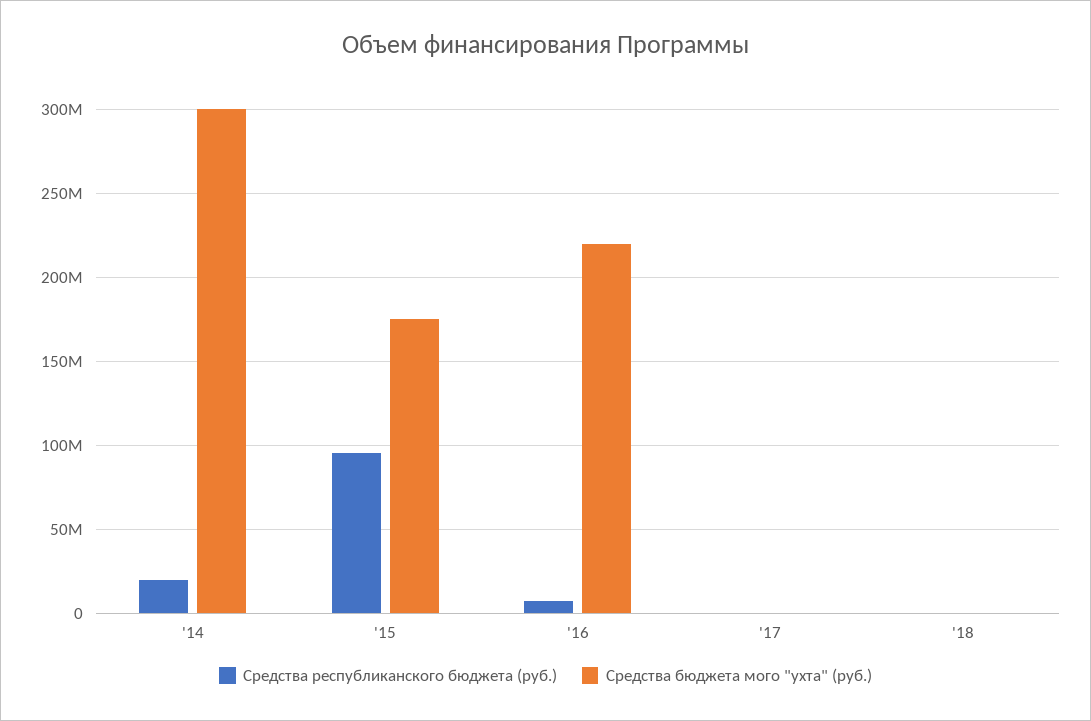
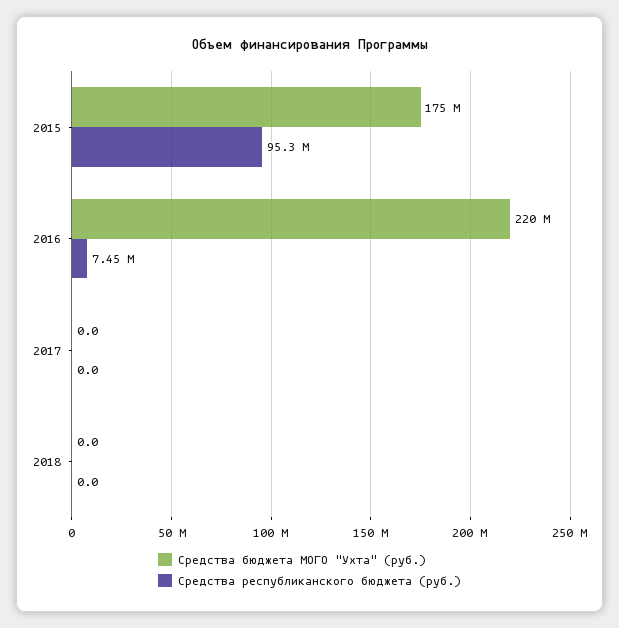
  {
    "Средства республиканского бюджета (руб.)": {
-     "'14": 20000000,
      "'15": 95300000,
      "'16": 7450000,
      "'17": 0,
      "'18": 0
    },
    "Средства бюджета мого \"ухта\" (руб.)": {
-     "'14": 300000000,
      "'15": 175000000,
      "'16": 220000000,
      "'17": 0,
      "'18": 0
    }
  }

